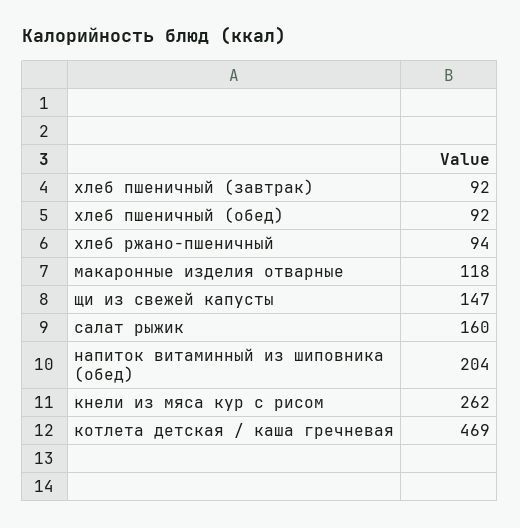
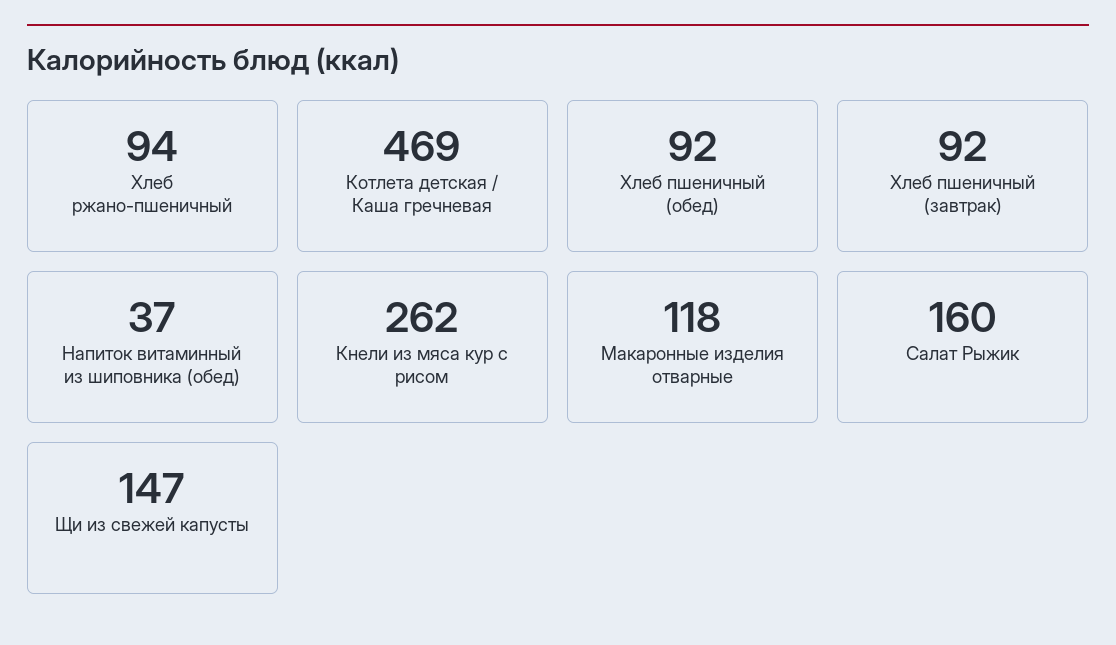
  {
    "хлеб пшеничный (завтрак)": 92,
    "хлеб пшеничный (обед)": 92,
    "хлеб ржано-пшеничный": 94,
    "макаронные изделия отварные": 118,
    "щи из свежей капусты": 147,
    "салат рыжик": 160,
-   "напиток витаминный из шиповника (обед)": 204,
+   "напиток витаминный из шиповника (обед)": 37,
    "кнели из мяса кур с рисом": 262,
    "котлета детская / каша гречневая": 469
  }

